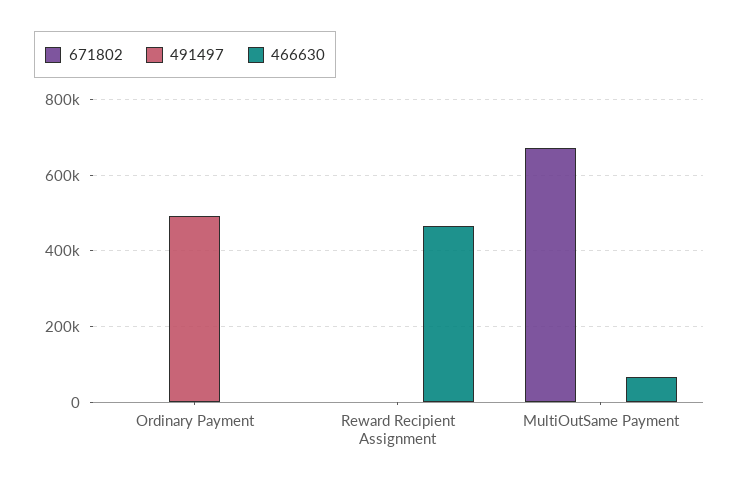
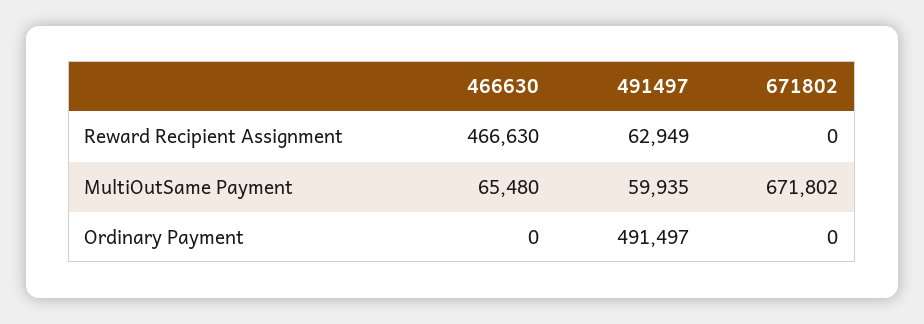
  {
    "671802": {
      "Ordinary Payment": 0,
      "Reward Recipient Assignment": 0,
      "MultiOutSame Payment": 671802
    },
    "491497": {
      "Ordinary Payment": 491497,
-     "Reward Recipient Assignment": 0,
+     "Reward Recipient Assignment": 62949,
-     "MultiOutSame Payment": 0
+     "MultiOutSame Payment": 59935
    },
    "466630": {
      "Ordinary Payment": 0,
      "Reward Recipient Assignment": 466630,
      "MultiOutSame Payment": 65480
    }
  }

